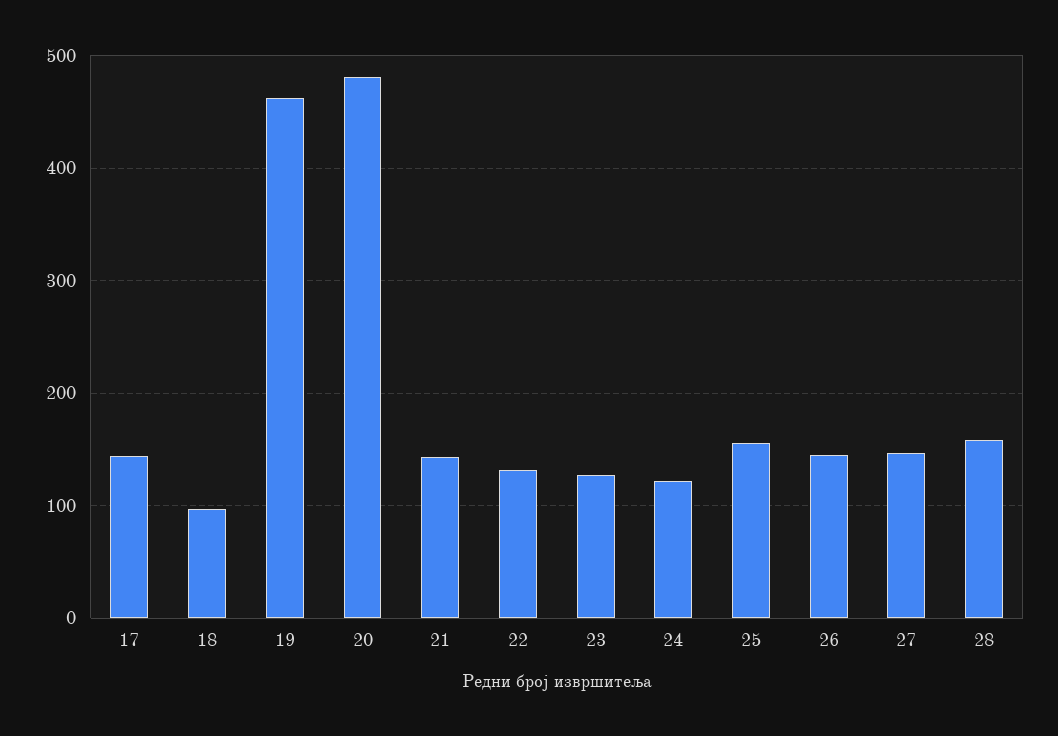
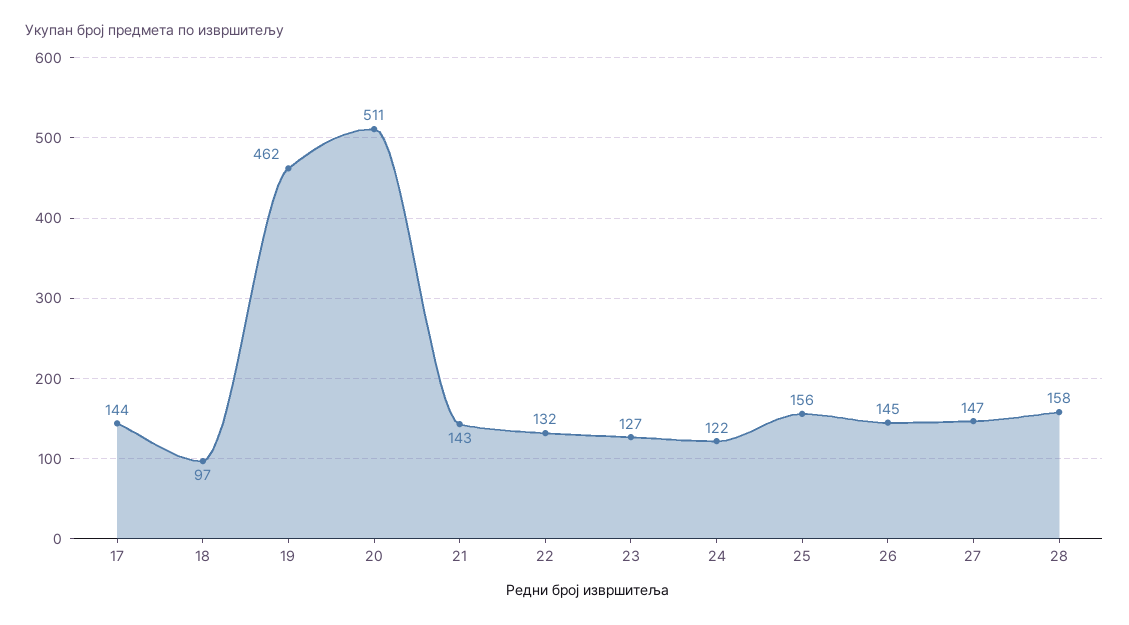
  {
    "17": 144,
    "18": 97,
    "19": 462,
-   "20": 480,
+   "20": 511,
    "21": 143,
    "22": 132,
    "23": 127,
    "24": 122,
    "25": 156,
    "26": 145,
    "27": 147,
    "28": 158
  }

